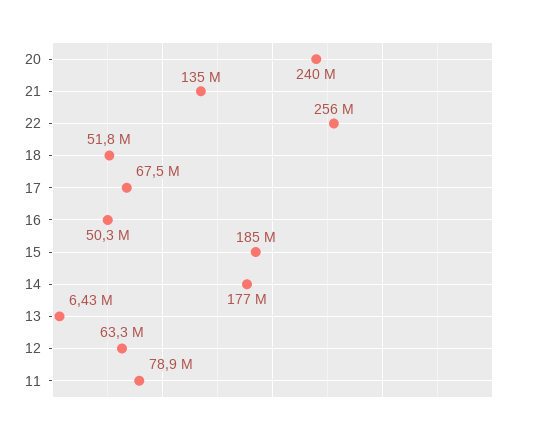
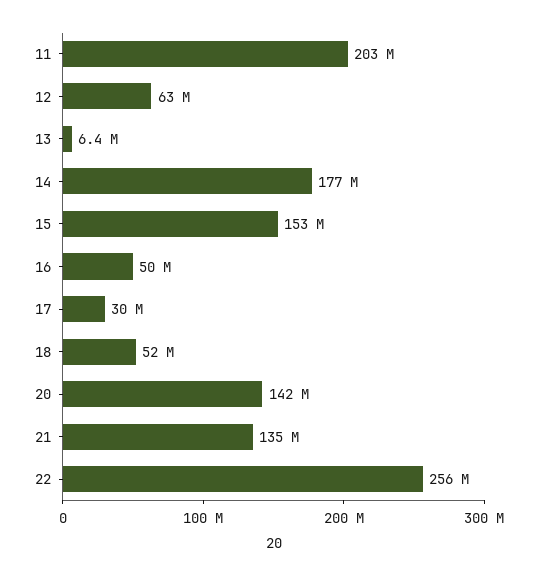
  {
-   "20": 240000000,
+   "20": 142000000,
    "21": 135000000,
    "22": 256000000,
    "18": 51800000,
-   "17": 67500000,
+   "17": 30000000,
    "16": 50300000,
-   "15": 185000000,
+   "15": 153000000,
    "14": 177000000,
    "13": 6430000,
    "12": 63300000,
-   "11": 78900000
+   "11": 203000000
  }

